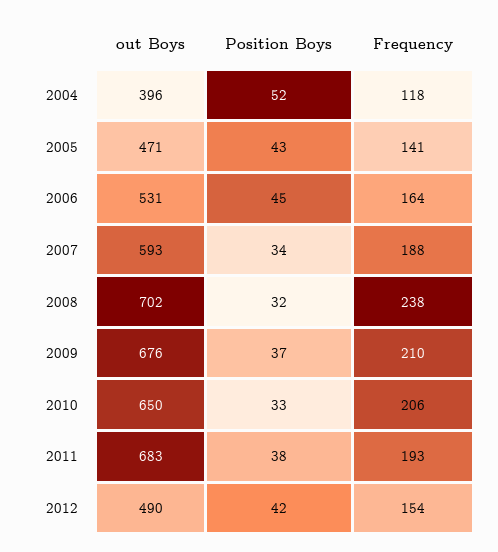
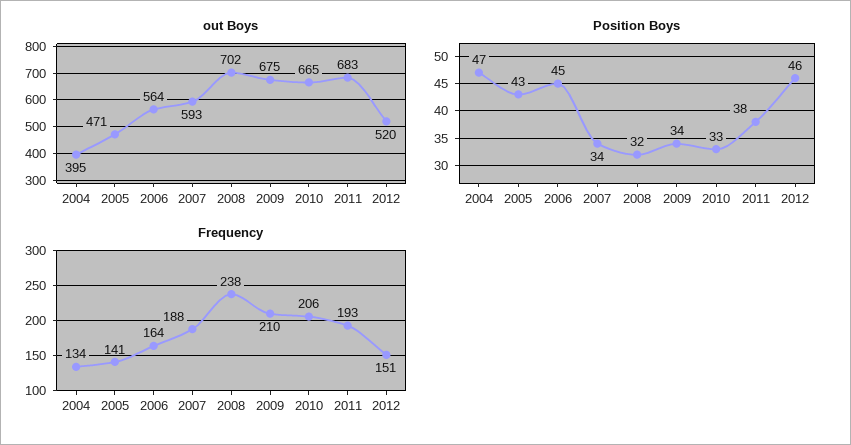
  {
    "out Boys": {
-     "2004": 396,
+     "2004": 395,
      "2005": 471,
-     "2006": 531,
+     "2006": 564,
      "2007": 593,
      "2008": 702,
-     "2009": 676,
+     "2009": 675,
-     "2010": 650,
+     "2010": 665,
      "2011": 683,
-     "2012": 490
+     "2012": 520
    },
    "Position Boys": {
-     "2004": 52,
+     "2004": 47,
      "2005": 43,
      "2006": 45,
      "2007": 34,
      "2008": 32,
-     "2009": 37,
+     "2009": 34,
      "2010": 33,
      "2011": 38,
-     "2012": 42
+     "2012": 46
    },
    "Frequency": {
-     "2004": 118,
+     "2004": 134,
      "2005": 141,
      "2006": 164,
      "2007": 188,
      "2008": 238,
      "2009": 210,
      "2010": 206,
      "2011": 193,
-     "2012": 154
+     "2012": 151
    }
  }

